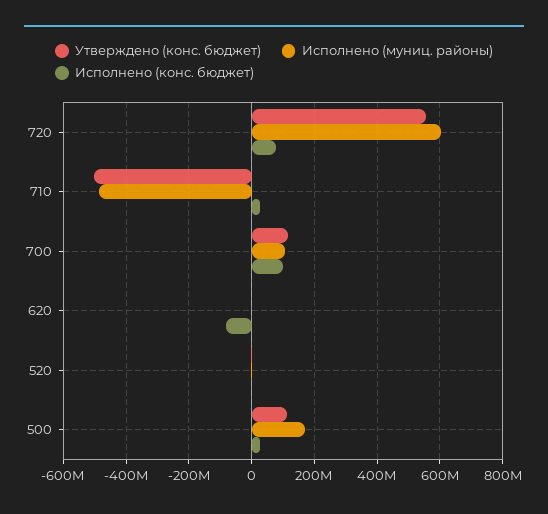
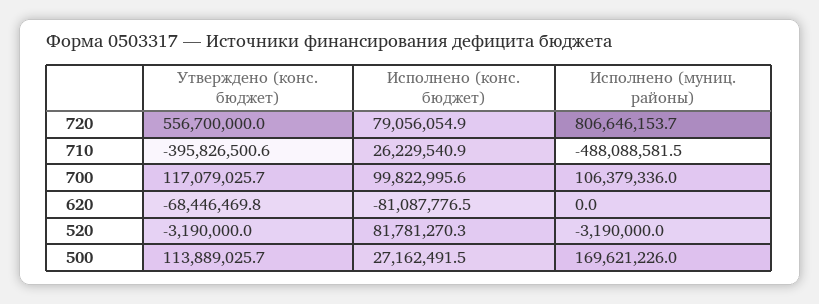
  {
    "Утверждено (конс. бюджет)": {
      "720": 556700000,
-     "710": -500000000,
+     "710": -395826500.6,
      "700": 117079025.7,
-     "620": 0,
+     "620": -68446469.8,
      "520": -3190000,
      "500": 113889025.7
    },
    "Исполнено (муниц. районы)": {
-     "720": 600000000,
+     "720": 806646153.7,
      "710": -488088581.5,
      "700": 106379336,
      "620": 0,
      "520": -3190000,
      "500": 169621226
    },
    "Исполнено (конс. бюджет)": {
      "720": 79056054.9,
      "710": 26229540.9,
      "700": 99822995.6,
      "620": -81087776.5,
-     "520": 0,
+     "520": 81781270.3,
      "500": 27162491.5
    }
  }

